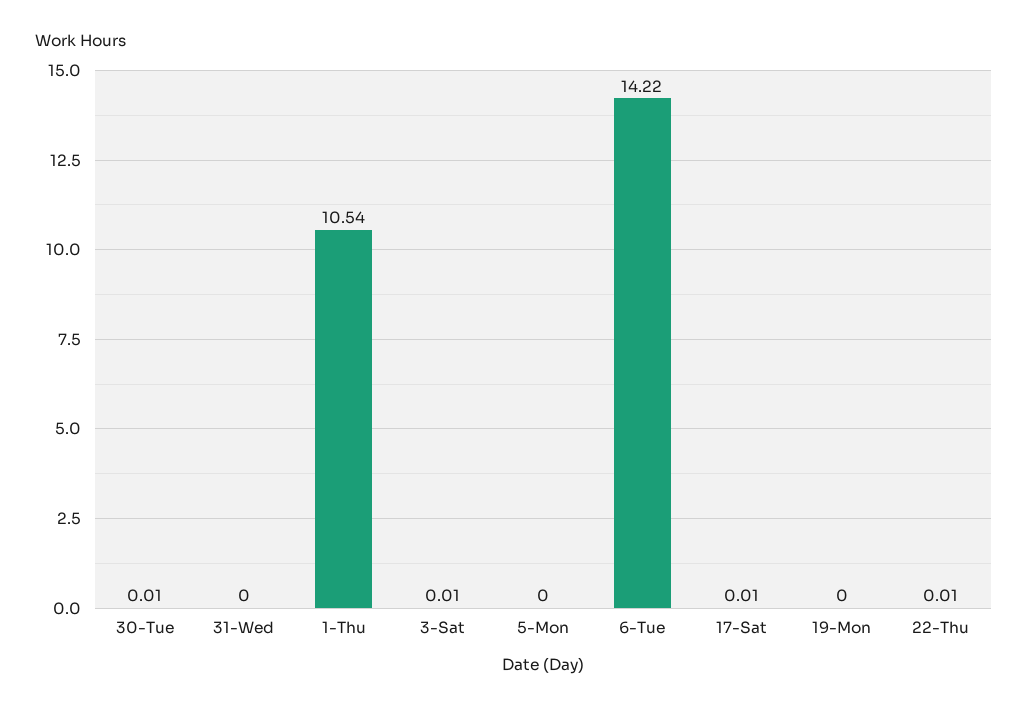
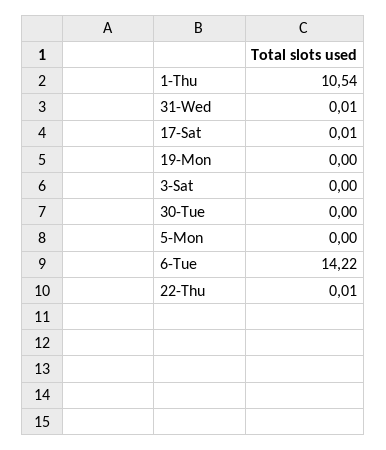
  {
-   "30-Tue": 0.01,
+   "30-Tue": 0,
-   "31-Wed": 0,
+   "31-Wed": 0.01,
    "1-Thu": 10.54,
-   "3-Sat": 0.01,
+   "3-Sat": 0,
    "5-Mon": 0,
    "6-Tue": 14.22,
    "17-Sat": 0.01,
    "19-Mon": 0,
    "22-Thu": 0.01
  }

